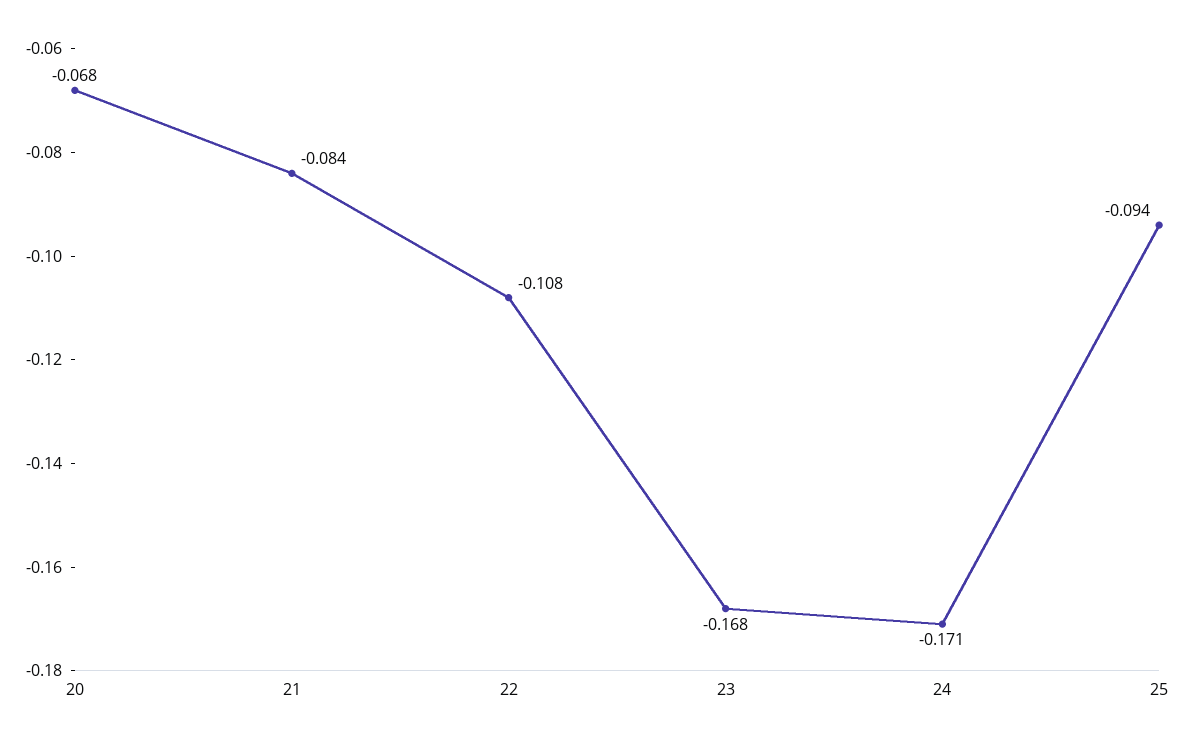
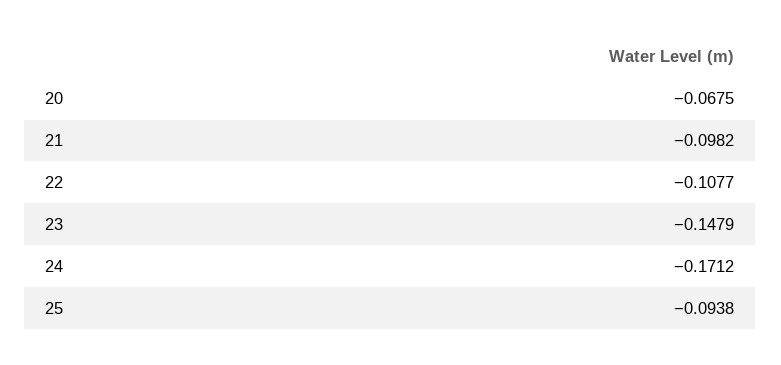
  {
    "20": -0.0675,
-   "21": -0.084,
+   "21": -0.0982,
    "22": -0.1077,
-   "23": -0.168,
+   "23": -0.1479,
    "24": -0.1712,
    "25": -0.0938
  }

